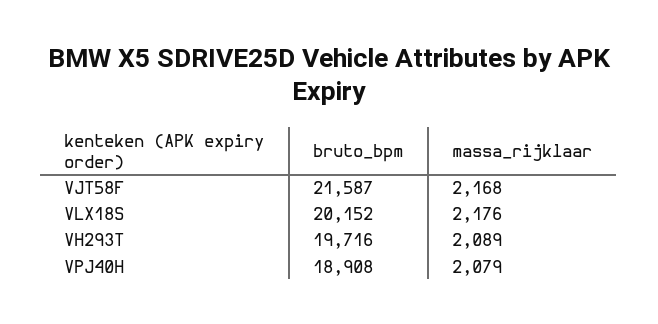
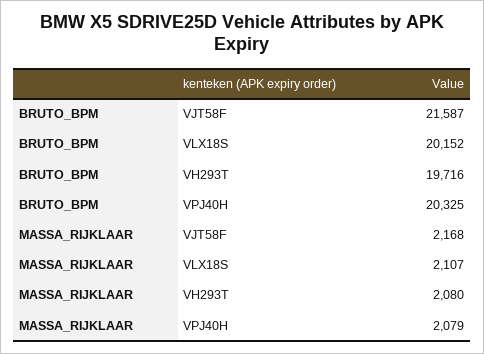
  {
    "bruto_bpm": {
      "VJT58F": 21587,
      "VLX18S": 20152,
      "VH293T": 19716,
-     "VPJ40H": 18908
+     "VPJ40H": 20325
    },
    "massa_rijklaar": {
      "VJT58F": 2168,
-     "VLX18S": 2176,
+     "VLX18S": 2107,
-     "VH293T": 2089,
+     "VH293T": 2080,
      "VPJ40H": 2079
    }
  }

